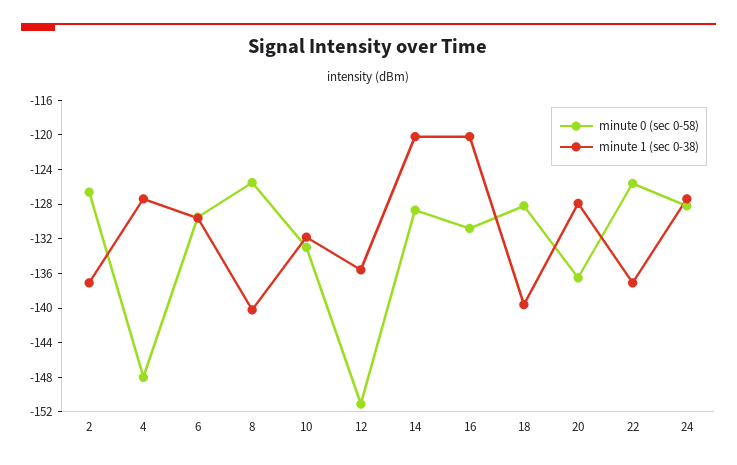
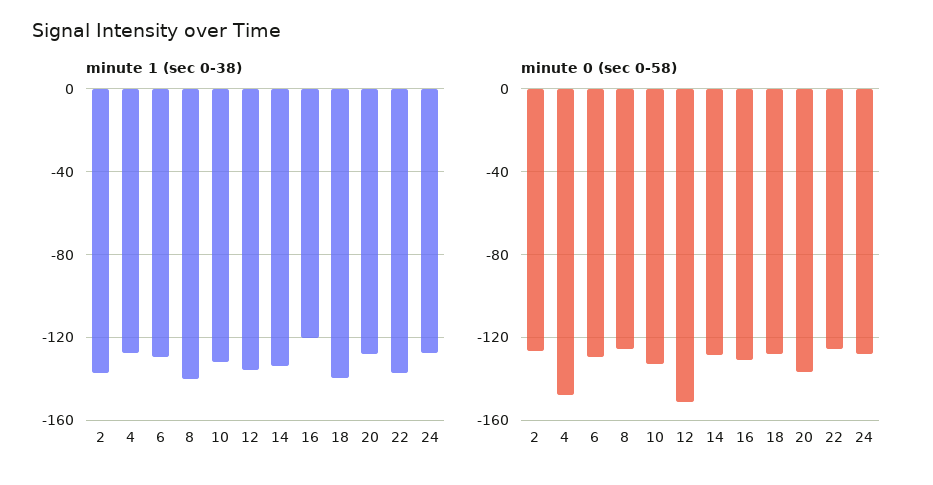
  {
    "minute 0 (sec 0-58)": {
      "2": -127,
      "4": -148,
      "6": -130,
      "8": -126,
      "10": -133,
      "12": -151,
      "14": -129,
      "16": -131,
      "18": -128,
      "20": -137,
      "22": -126,
      "24": -128
    },
    "minute 1 (sec 0-38)": {
      "2": -137,
      "4": -127,
      "6": -130,
      "8": -140,
      "10": -132,
      "12": -136,
-     "14": -120,
+     "14": -135,
      "16": -120,
      "18": -140,
      "20": -128,
      "22": -137,
      "24": -127
    }
  }

